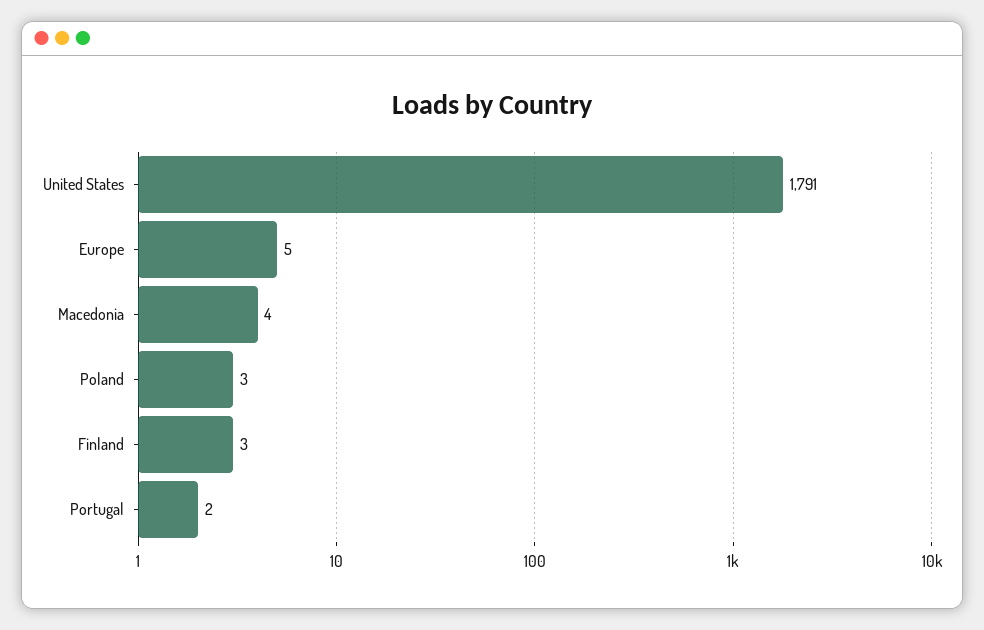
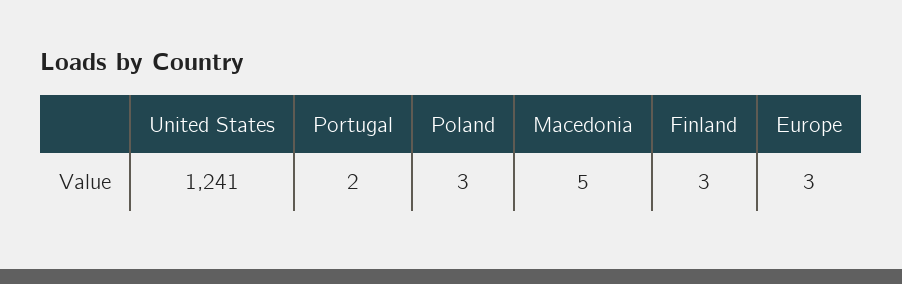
  {
-   "United States": 1791,
+   "United States": 1241,
-   "Europe": 5,
+   "Europe": 3,
-   "Macedonia": 4,
+   "Macedonia": 5,
    "Poland": 3,
    "Finland": 3,
    "Portugal": 2
  }

